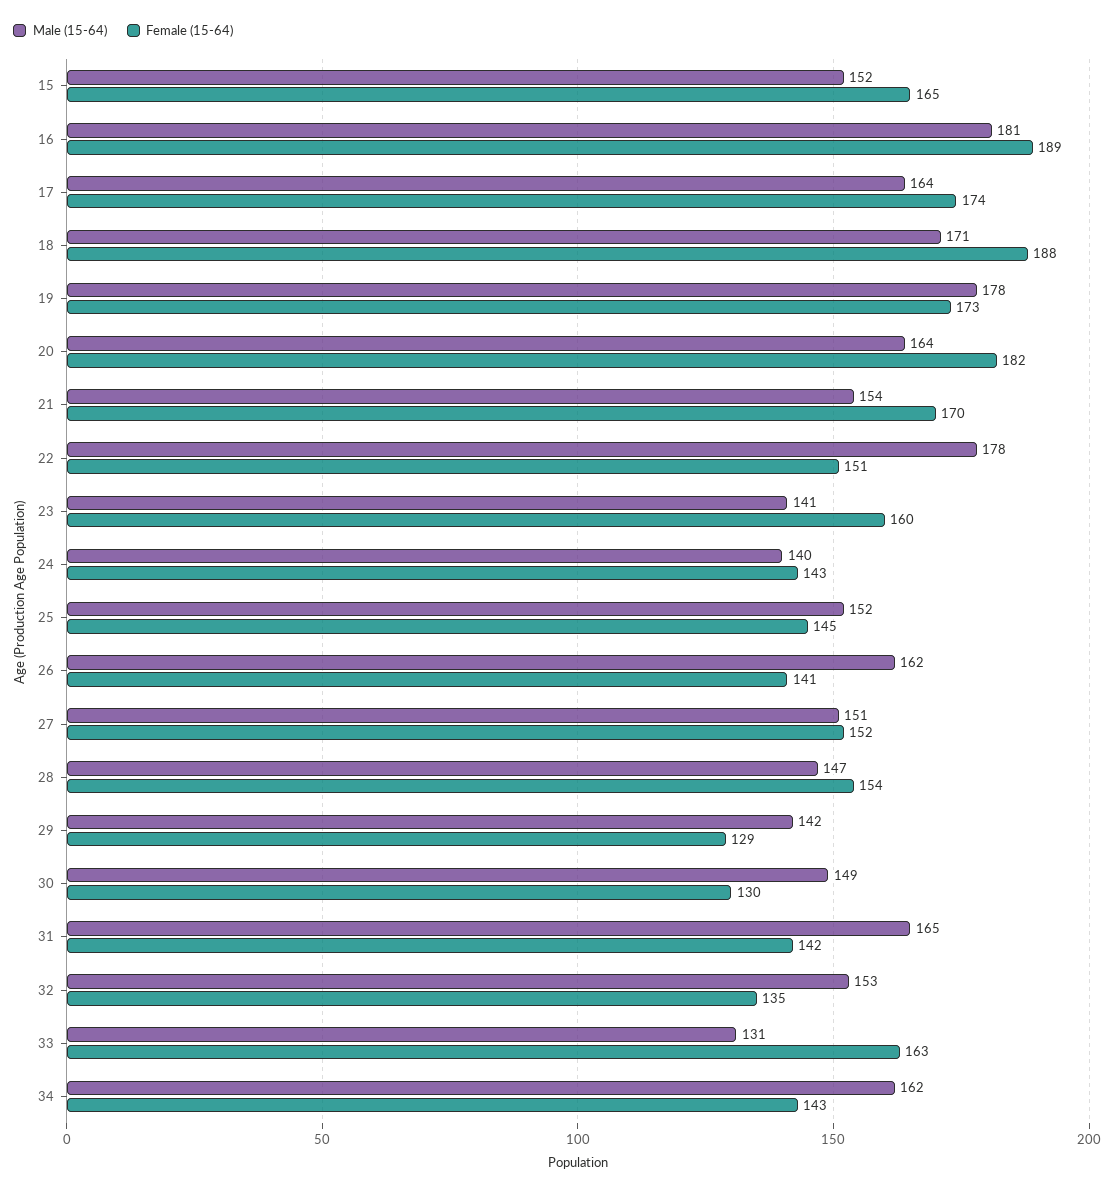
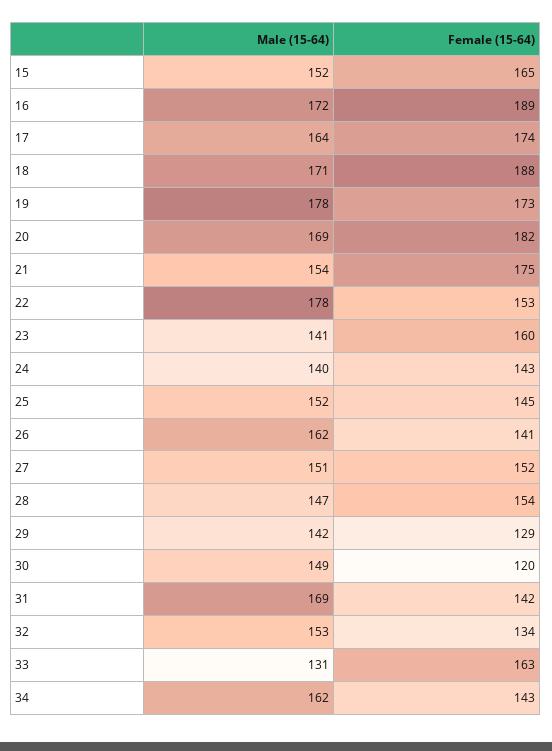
  {
    "Male (15-64)": {
      "15": 152,
-     "16": 181,
+     "16": 172,
      "17": 164,
      "18": 171,
      "19": 178,
-     "20": 164,
+     "20": 169,
      "21": 154,
      "22": 178,
      "23": 141,
      "24": 140,
      "25": 152,
      "26": 162,
      "27": 151,
      "28": 147,
      "29": 142,
      "30": 149,
-     "31": 165,
+     "31": 169,
      "32": 153,
      "33": 131,
      "34": 162
    },
    "Female (15-64)": {
      "15": 165,
      "16": 189,
      "17": 174,
      "18": 188,
      "19": 173,
      "20": 182,
-     "21": 170,
+     "21": 175,
-     "22": 151,
+     "22": 153,
      "23": 160,
      "24": 143,
      "25": 145,
      "26": 141,
      "27": 152,
      "28": 154,
      "29": 129,
-     "30": 130,
+     "30": 120,
      "31": 142,
-     "32": 135,
+     "32": 134,
      "33": 163,
      "34": 143
    }
  }

